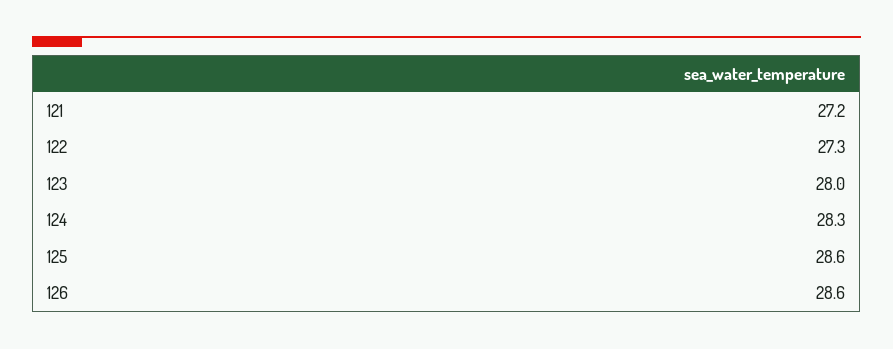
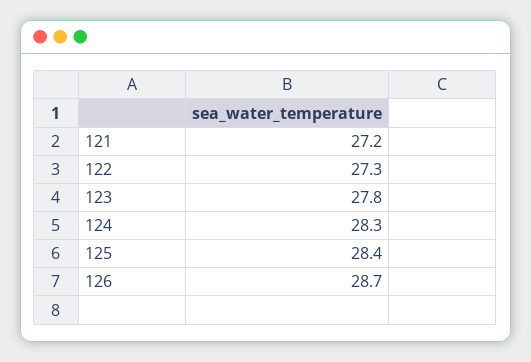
  {
    "121": 27.2,
    "122": 27.3,
-   "123": 28,
+   "123": 27.8,
    "124": 28.3,
-   "125": 28.6,
+   "125": 28.4,
-   "126": 28.6
+   "126": 28.7
  }

